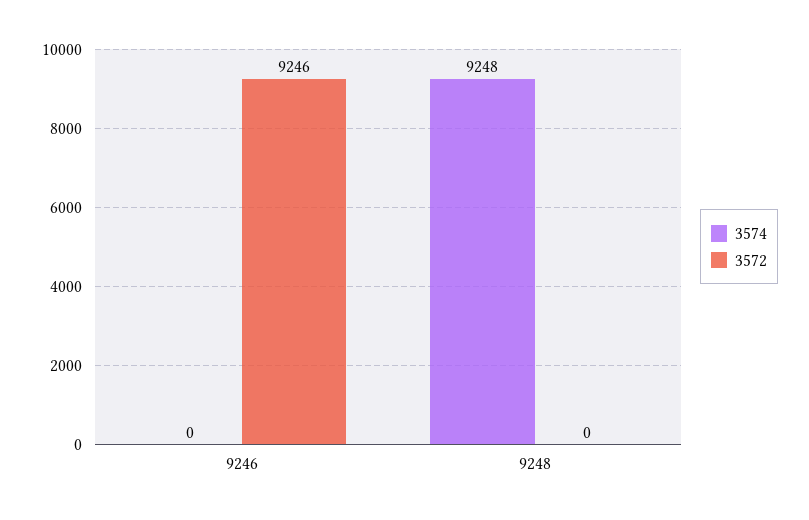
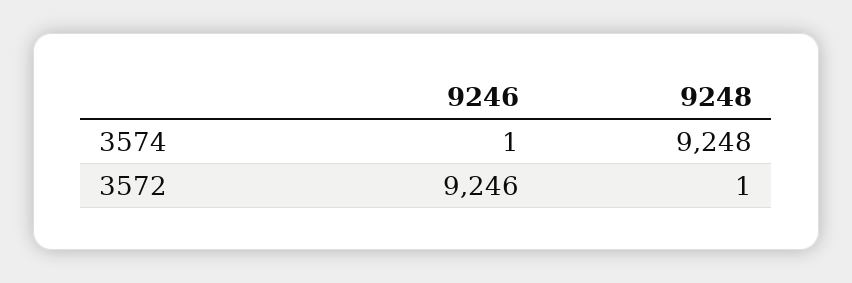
  {
    "3574": {
-     "9246": 0,
+     "9246": 1,
      "9248": 9248
    },
    "3572": {
      "9246": 9246,
-     "9248": 0
+     "9248": 1
    }
  }

